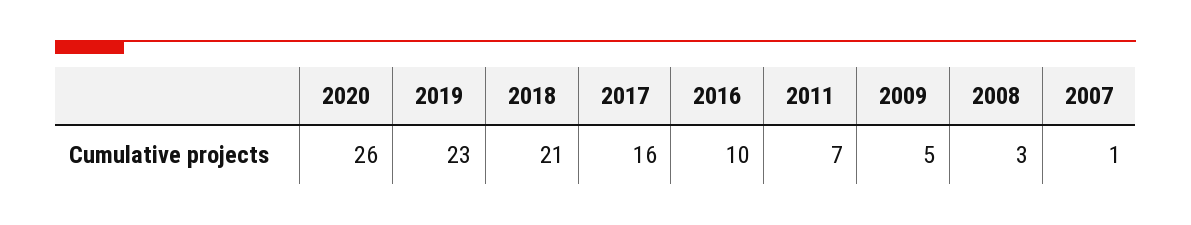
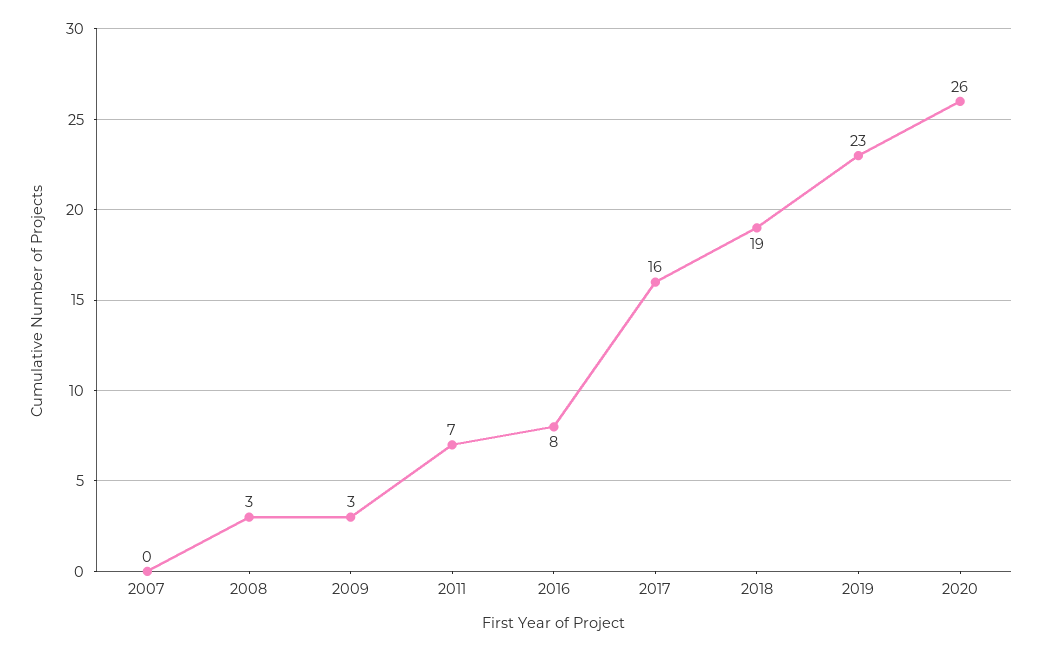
  {
    "2020": 26,
    "2019": 23,
-   "2018": 21,
+   "2018": 19,
    "2017": 16,
-   "2016": 10,
+   "2016": 8,
    "2011": 7,
-   "2009": 5,
+   "2009": 3,
    "2008": 3,
-   "2007": 1
+   "2007": 0
  }

